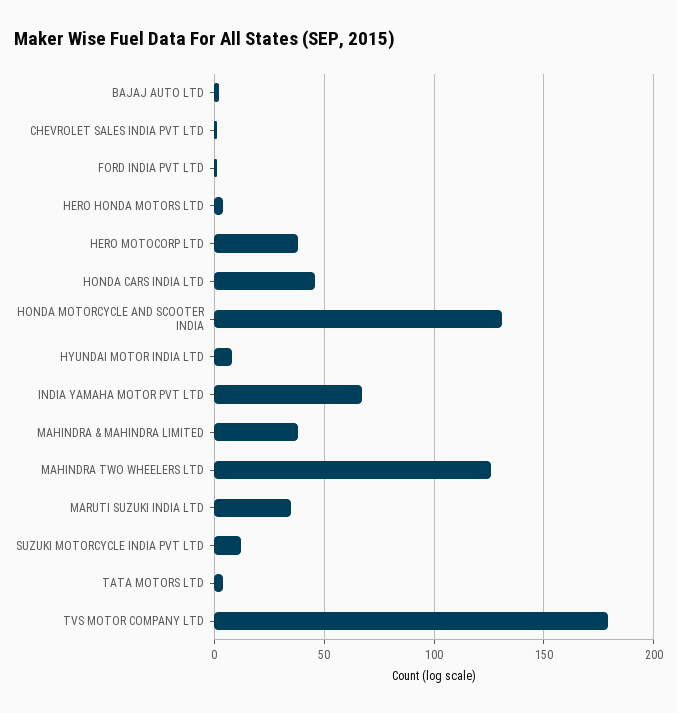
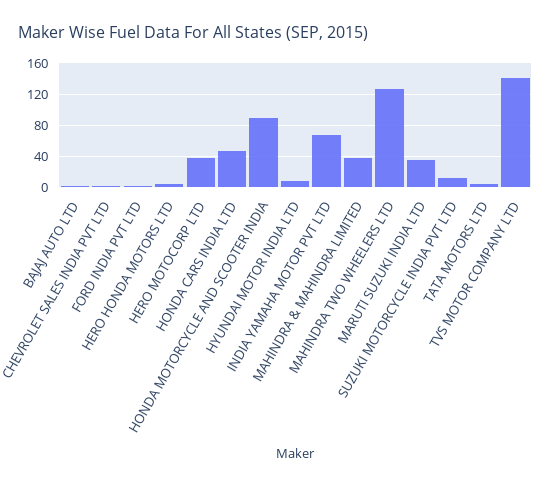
  {
    "BAJAJ AUTO LTD": 0,
    "CHEVROLET SALES INDIA PVT LTD": 0,
    "FORD INDIA PVT LTD": 0,
    "HERO HONDA MOTORS LTD": 5,
    "HERO MOTOCORP LTD": 40,
    "HONDA CARS INDIA LTD": 45,
-   "HONDA MOTORCYCLE AND SCOOTER INDIA": 130,
+   "HONDA MOTORCYCLE AND SCOOTER INDIA": 90,
    "HYUNDAI MOTOR INDIA LTD": 10,
    "INDIA YAMAHA MOTOR PVT LTD": 65,
    "MAHINDRA & MAHINDRA LIMITED": 40,
    "MAHINDRA TWO WHEELERS LTD": 125,
    "MARUTI SUZUKI INDIA LTD": 35,
    "SUZUKI MOTORCYCLE INDIA PVT LTD": 10,
    "TATA MOTORS LTD": 5,
-   "TVS MOTOR COMPANY LTD": 180
+   "TVS MOTOR COMPANY LTD": 140
  }

